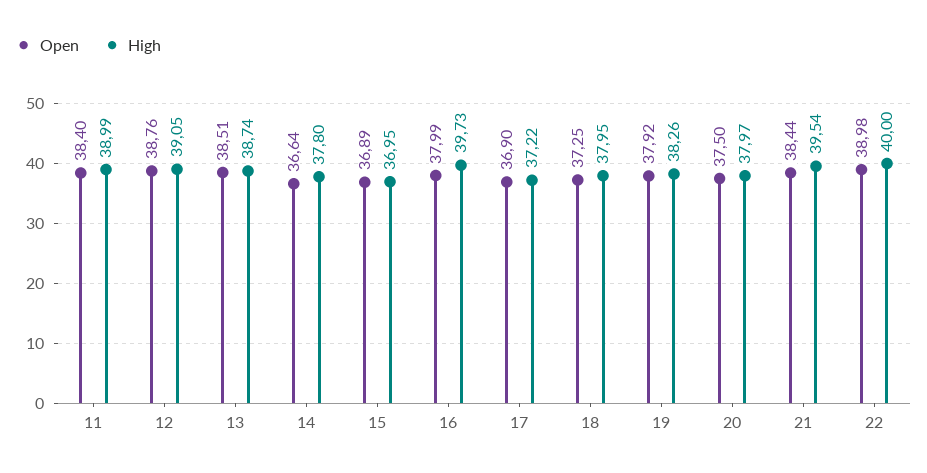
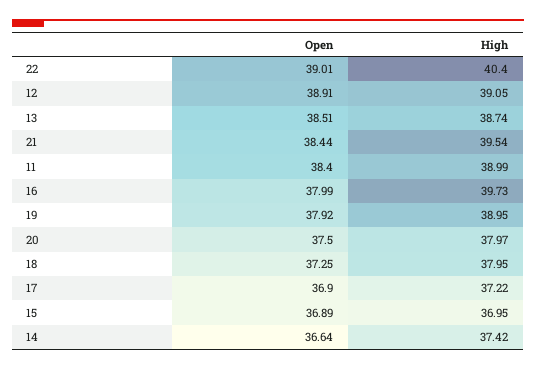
  {
    "Open": {
      "11": 38.4,
-     "12": 38.76,
+     "12": 38.91,
      "13": 38.51,
      "14": 36.64,
      "15": 36.89,
      "16": 37.99,
      "17": 36.9,
      "18": 37.25,
      "19": 37.92,
      "20": 37.5,
      "21": 38.44,
-     "22": 38.98
+     "22": 39.01
    },
    "High": {
      "11": 38.99,
      "12": 39.05,
      "13": 38.74,
-     "14": 37.8,
+     "14": 37.42,
      "15": 36.95,
      "16": 39.73,
      "17": 37.22,
      "18": 37.95,
-     "19": 38.26,
+     "19": 38.95,
      "20": 37.97,
      "21": 39.54,
-     "22": 40
+     "22": 40.4
    }
  }

